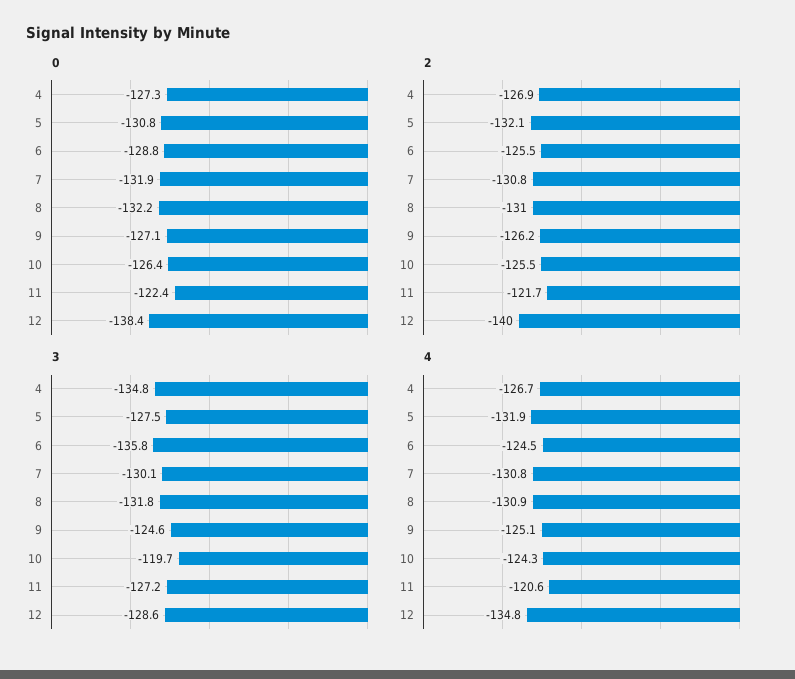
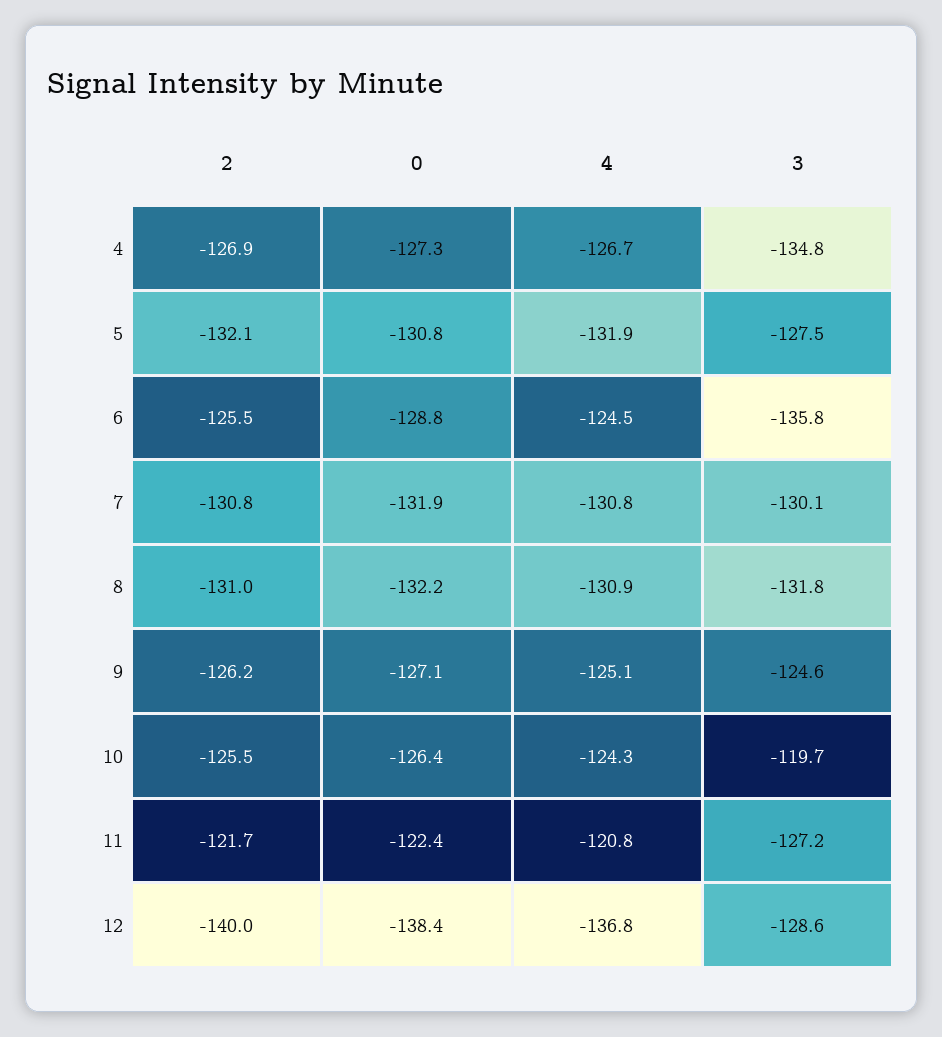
  {
    "0": {
      "4": -127.3,
      "5": -130.8,
      "6": -128.8,
      "7": -131.9,
      "8": -132.2,
      "9": -127.1,
      "10": -126.4,
      "11": -122.4,
      "12": -138.4
    },
    "2": {
      "4": -126.9,
      "5": -132.1,
      "6": -125.5,
      "7": -130.8,
      "8": -131,
      "9": -126.2,
      "10": -125.5,
      "11": -121.7,
      "12": -140
    },
    "3": {
      "4": -134.8,
      "5": -127.5,
      "6": -135.8,
      "7": -130.1,
      "8": -131.8,
      "9": -124.6,
      "10": -119.7,
      "11": -127.2,
      "12": -128.6
    },
    "4": {
      "4": -126.7,
      "5": -131.9,
      "6": -124.5,
      "7": -130.8,
      "8": -130.9,
      "9": -125.1,
      "10": -124.3,
-     "11": -120.6,
+     "11": -120.8,
-     "12": -134.8
+     "12": -136.8
    }
  }

